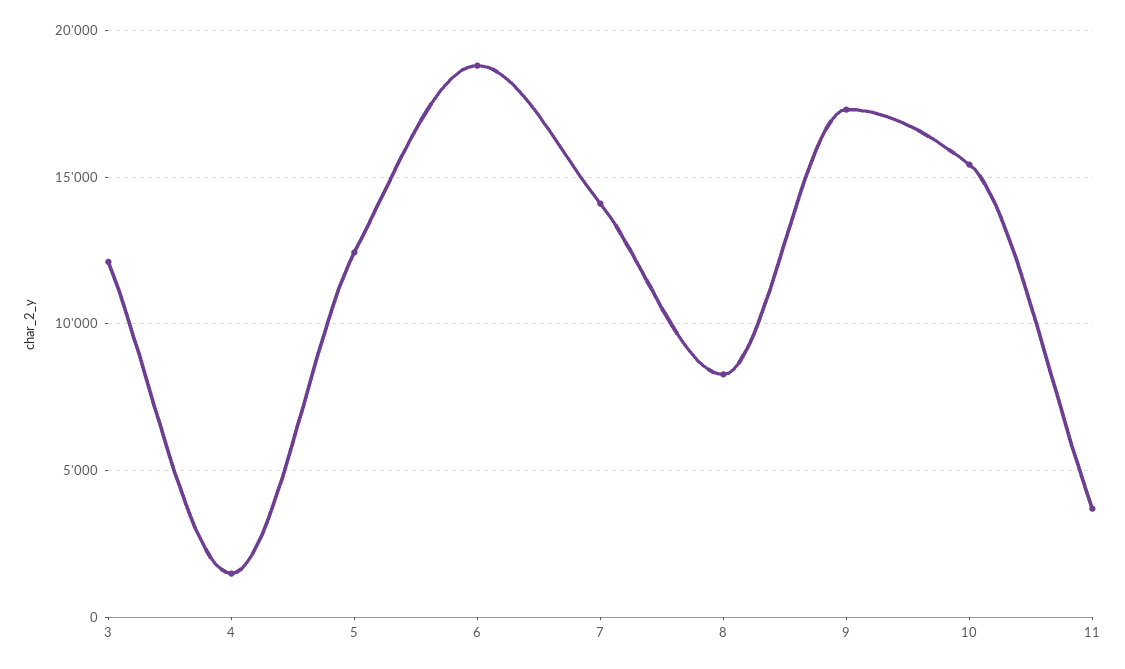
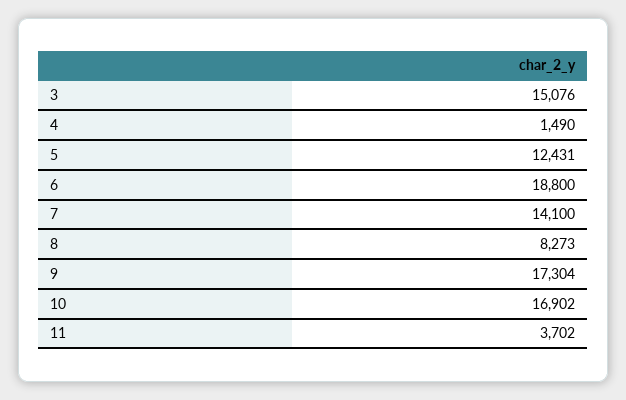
  {
-   "3": 12000,
+   "3": 15076,
    "4": 1490,
    "5": 12431,
    "6": 18800,
    "7": 14100,
    "8": 8273,
    "9": 17304,
-   "10": 15500,
+   "10": 16902,
    "11": 3702
  }

